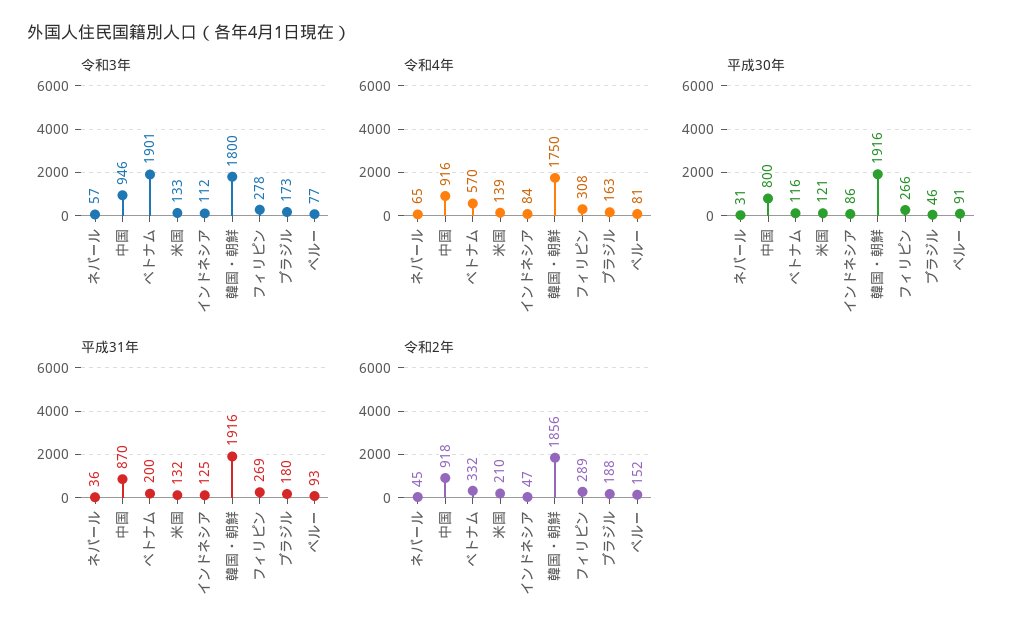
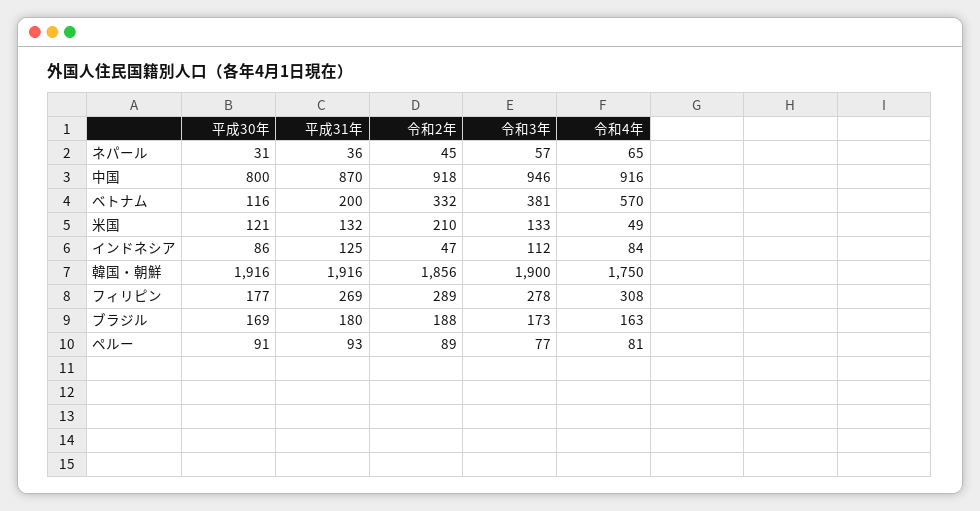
  {
    "令和3年": {
      "ネパール": 57,
      "中国": 946,
-     "ベトナム": 1901,
+     "ベトナム": 381,
      "米国": 133,
      "インドネシア": 112,
-     "韓国・朝鮮": 1800,
+     "韓国・朝鮮": 1900,
      "フィリピン": 278,
      "ブラジル": 173,
      "ペルー": 77
    },
    "令和4年": {
      "ネパール": 65,
      "中国": 916,
      "ベトナム": 570,
-     "米国": 139,
+     "米国": 49,
      "インドネシア": 84,
      "韓国・朝鮮": 1750,
      "フィリピン": 308,
      "ブラジル": 163,
      "ペルー": 81
    },
    "平成30年": {
      "ネパール": 31,
      "中国": 800,
      "ベトナム": 116,
      "米国": 121,
      "インドネシア": 86,
      "韓国・朝鮮": 1916,
-     "フィリピン": 266,
+     "フィリピン": 177,
-     "ブラジル": 46,
+     "ブラジル": 169,
      "ペルー": 91
    },
    "平成31年": {
      "ネパール": 36,
      "中国": 870,
      "ベトナム": 200,
      "米国": 132,
      "インドネシア": 125,
      "韓国・朝鮮": 1916,
      "フィリピン": 269,
      "ブラジル": 180,
      "ペルー": 93
    },
    "令和2年": {
      "ネパール": 45,
      "中国": 918,
      "ベトナム": 332,
      "米国": 210,
      "インドネシア": 47,
      "韓国・朝鮮": 1856,
      "フィリピン": 289,
      "ブラジル": 188,
-     "ペルー": 152
+     "ペルー": 89
    }
  }

